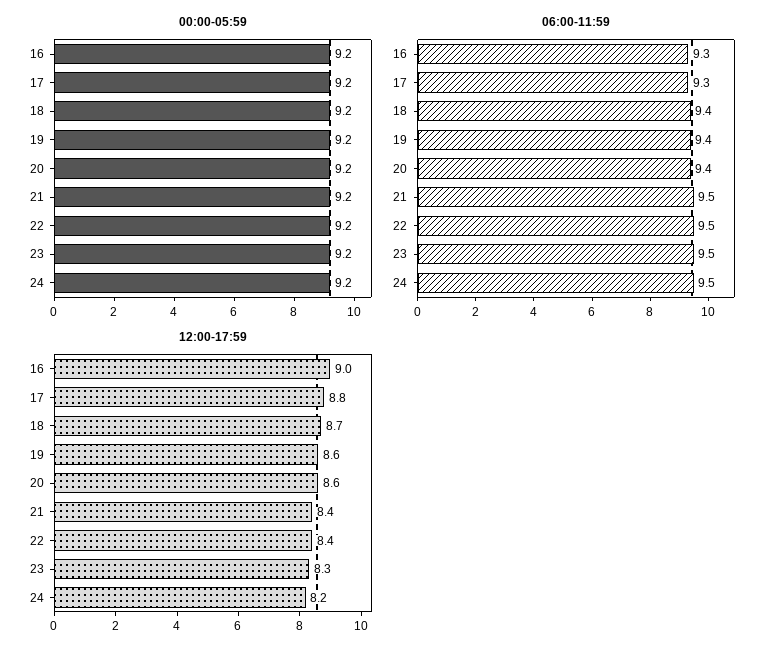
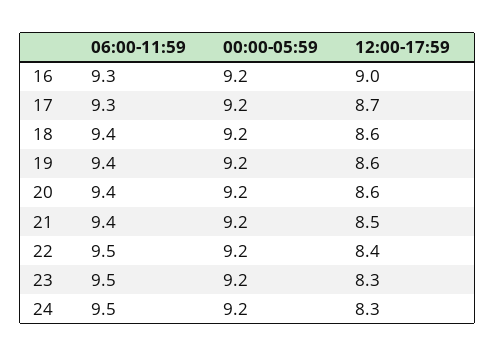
  {
    "00:00-05:59": {
      "16": 9.2,
      "17": 9.2,
      "18": 9.2,
      "19": 9.2,
      "20": 9.2,
      "21": 9.2,
      "22": 9.2,
      "23": 9.2,
      "24": 9.2
    },
    "06:00-11:59": {
      "16": 9.3,
      "17": 9.3,
      "18": 9.4,
      "19": 9.4,
      "20": 9.4,
-     "21": 9.5,
+     "21": 9.4,
      "22": 9.5,
      "23": 9.5,
      "24": 9.5
    },
    "12:00-17:59": {
      "16": 9,
-     "17": 8.8,
+     "17": 8.7,
-     "18": 8.7,
+     "18": 8.6,
      "19": 8.6,
      "20": 8.6,
-     "21": 8.4,
+     "21": 8.5,
      "22": 8.4,
      "23": 8.3,
-     "24": 8.2
+     "24": 8.3
    }
  }

